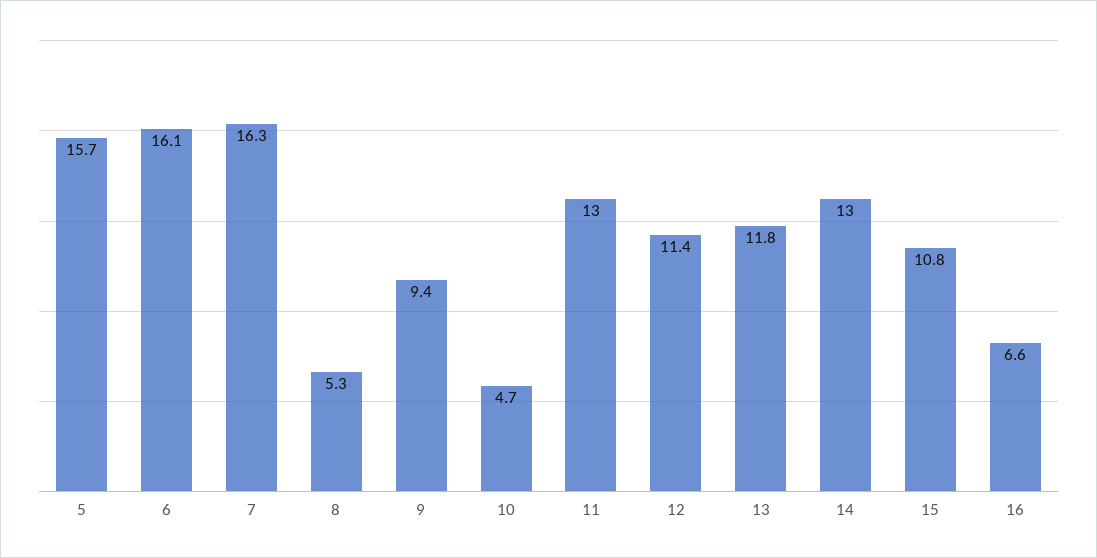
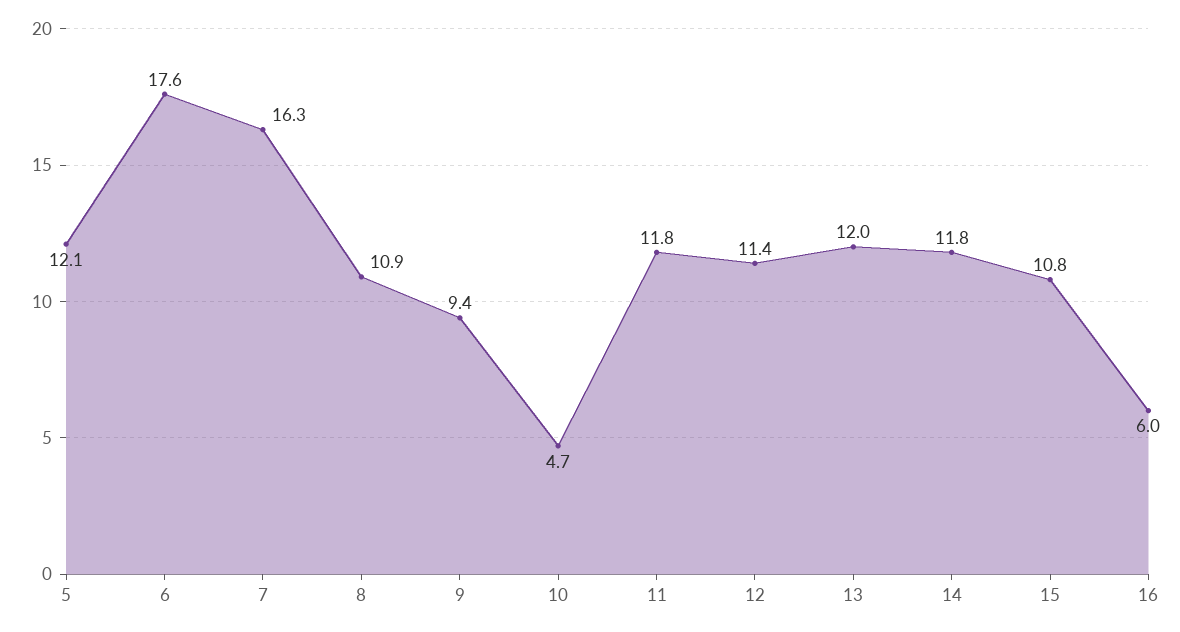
  {
-   "5": 15.7,
+   "5": 12.1,
-   "6": 16.1,
+   "6": 17.6,
    "7": 16.3,
-   "8": 5.3,
+   "8": 10.9,
    "9": 9.4,
    "10": 4.7,
-   "11": 13,
+   "11": 11.8,
    "12": 11.4,
-   "13": 11.8,
+   "13": 12,
-   "14": 13,
+   "14": 11.8,
    "15": 10.8,
-   "16": 6.6
+   "16": 6
  }

